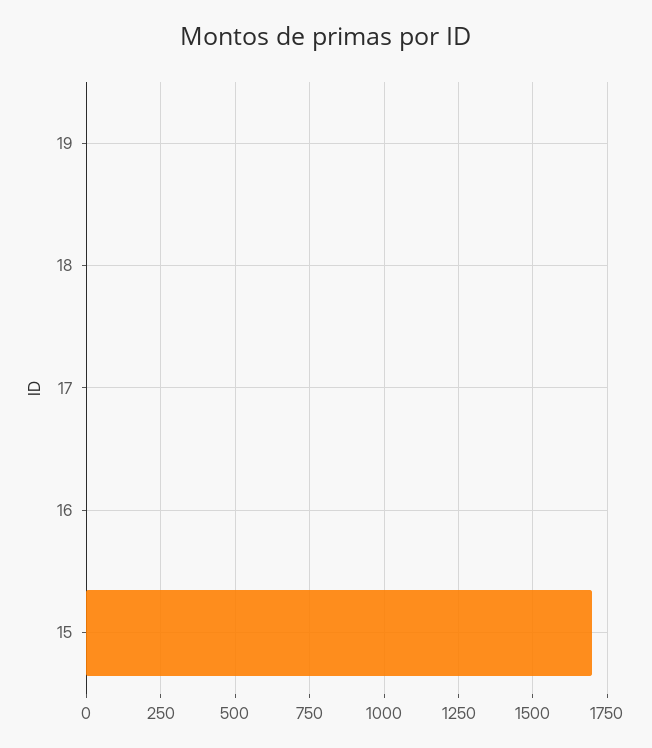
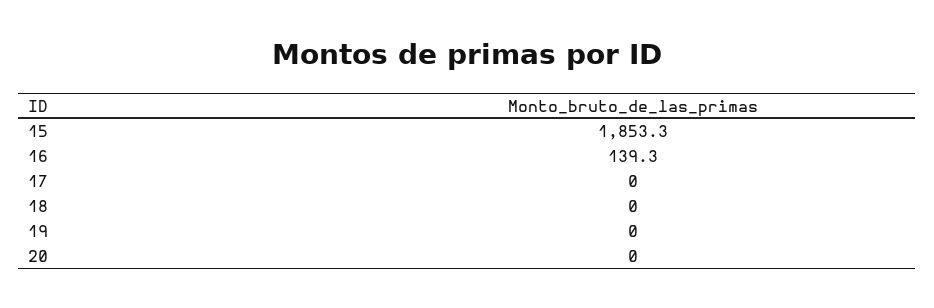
  {
    "19": 0,
    "18": 0,
    "17": 0,
-   "16": 0,
+   "16": 139.3,
-   "15": 1700
+   "15": 1853.3,
+   "20": 0
  }

